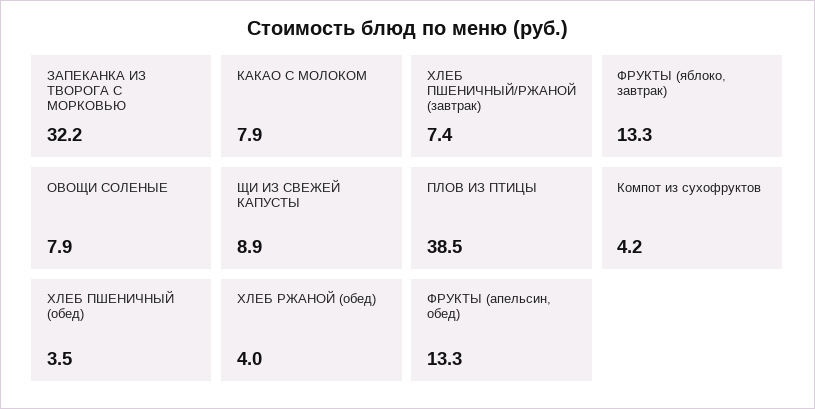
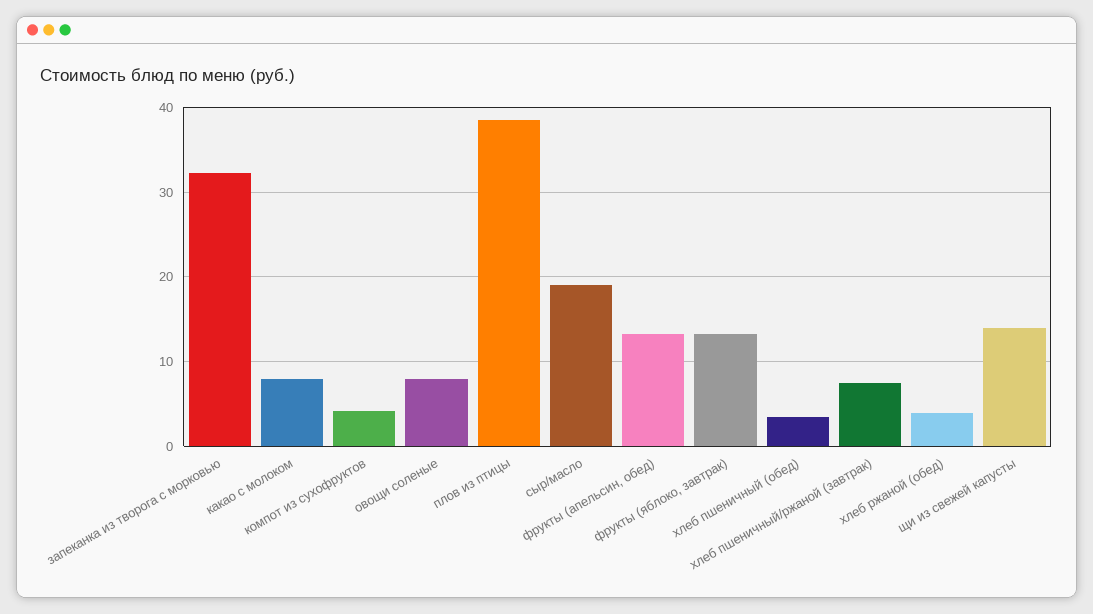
  {
    "ЗАПЕКАНКА ИЗ ТВОРОГА С МОРКОВЬЮ": 32.2,
    "КАКАО С МОЛОКОМ": 7.9,
    "ХЛЕБ ПШЕНИЧНЫЙ/РЖАНОЙ (завтрак)": 7.4,
    "ФРУКТЫ (яблоко, завтрак)": 13.3,
    "ОВОЩИ СОЛЕНЫЕ": 7.9,
-   "ЩИ ИЗ СВЕЖЕЙ КАПУСТЫ": 8.9,
+   "ЩИ ИЗ СВЕЖЕЙ КАПУСТЫ": 14,
    "ПЛОВ ИЗ ПТИЦЫ": 38.5,
    "Компот из сухофруктов": 4.2,
    "ХЛЕБ ПШЕНИЧНЫЙ (обед)": 3.5,
    "ХЛЕБ РЖАНОЙ (обед)": 4,
-   "ФРУКТЫ (апельсин, обед)": 13.3
+   "ФРУКТЫ (апельсин, обед)": 13.3,
+   "сыр/масло": 19
  }

